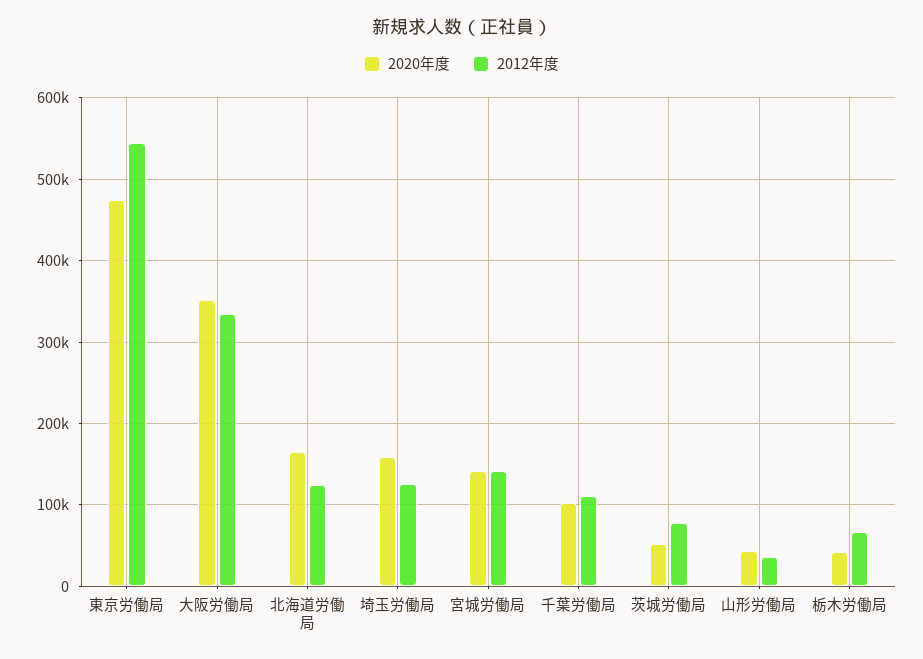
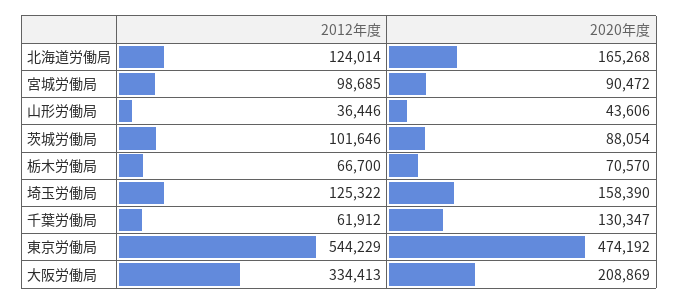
  {
    "2020年度": {
      "東京労働局": 474192,
-     "大阪労働局": 350000,
+     "大阪労働局": 208869,
      "北海道労働局": 165268,
      "埼玉労働局": 158390,
-     "宮城労働局": 140000,
+     "宮城労働局": 90472,
-     "千葉労働局": 100000,
+     "千葉労働局": 130347,
-     "茨城労働局": 50000,
+     "茨城労働局": 88054,
      "山形労働局": 43606,
-     "栃木労働局": 40000
+     "栃木労働局": 70570
    },
    "2012年度": {
      "東京労働局": 544229,
      "大阪労働局": 334413,
      "北海道労働局": 124014,
      "埼玉労働局": 125322,
-     "宮城労働局": 140000,
+     "宮城労働局": 98685,
-     "千葉労働局": 110000,
+     "千葉労働局": 61912,
-     "茨城労働局": 80000,
+     "茨城労働局": 101646,
      "山形労働局": 36446,
      "栃木労働局": 66700
    }
  }

